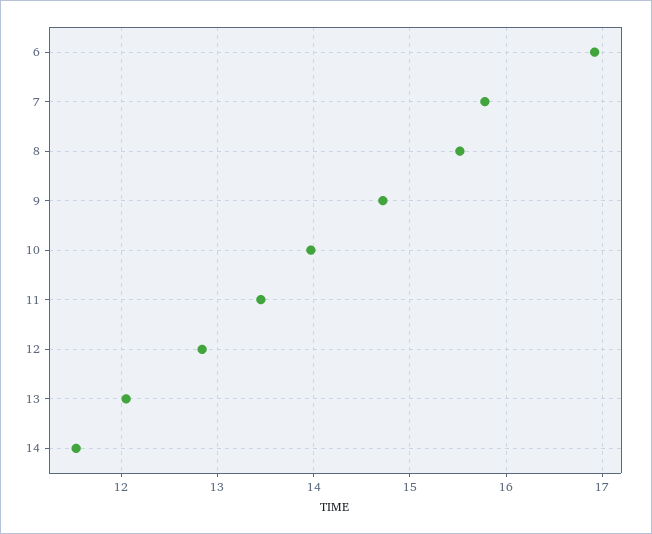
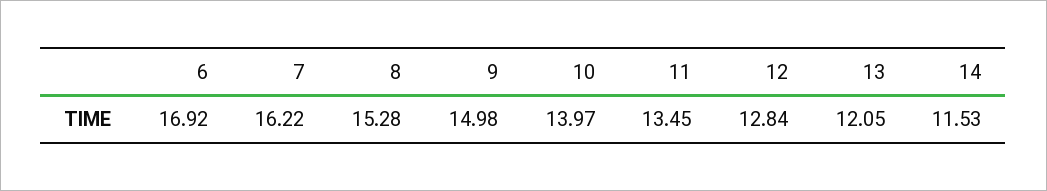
  {
    "6": 16.92,
-   "7": 15.8,
+   "7": 16.22,
-   "8": 15.5,
+   "8": 15.28,
-   "9": 14.7,
+   "9": 14.98,
    "10": 13.97,
    "11": 13.45,
    "12": 12.84,
    "13": 12.05,
    "14": 11.53
  }

